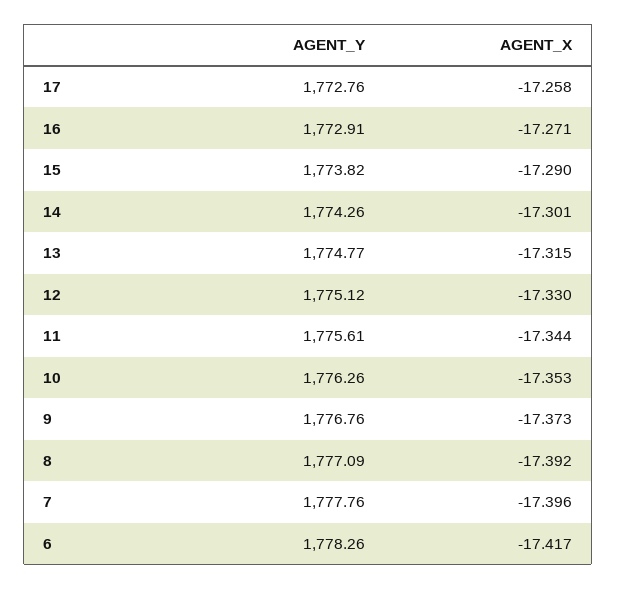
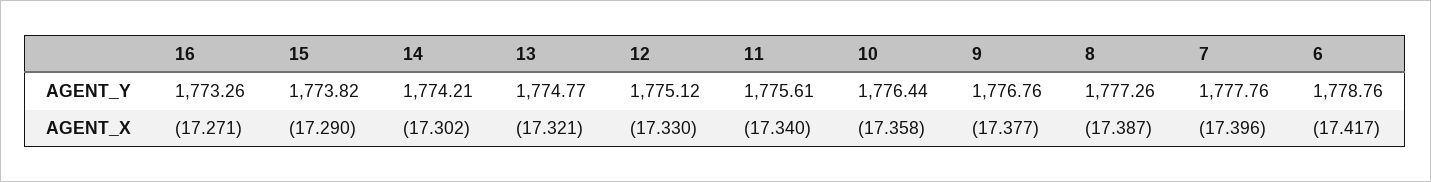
  {
    "AGENT_Y": {
-     "17": 1772.76,
-     "16": 1772.91,
+     "16": 1773.26,
      "15": 1773.82,
-     "14": 1774.26,
+     "14": 1774.21,
      "13": 1774.77,
      "12": 1775.12,
      "11": 1775.61,
-     "10": 1776.26,
+     "10": 1776.44,
      "9": 1776.76,
-     "8": 1777.09,
+     "8": 1777.26,
      "7": 1777.76,
-     "6": 1778.26
+     "6": 1778.76
    },
    "AGENT_X": {
-     "17": -17.258,
      "16": -17.271,
      "15": -17.29,
-     "14": -17.301,
+     "14": -17.302,
-     "13": -17.315,
+     "13": -17.321,
      "12": -17.33,
-     "11": -17.344,
+     "11": -17.34,
-     "10": -17.353,
+     "10": -17.358,
-     "9": -17.373,
+     "9": -17.377,
-     "8": -17.392,
+     "8": -17.387,
      "7": -17.396,
      "6": -17.417
    }
  }

